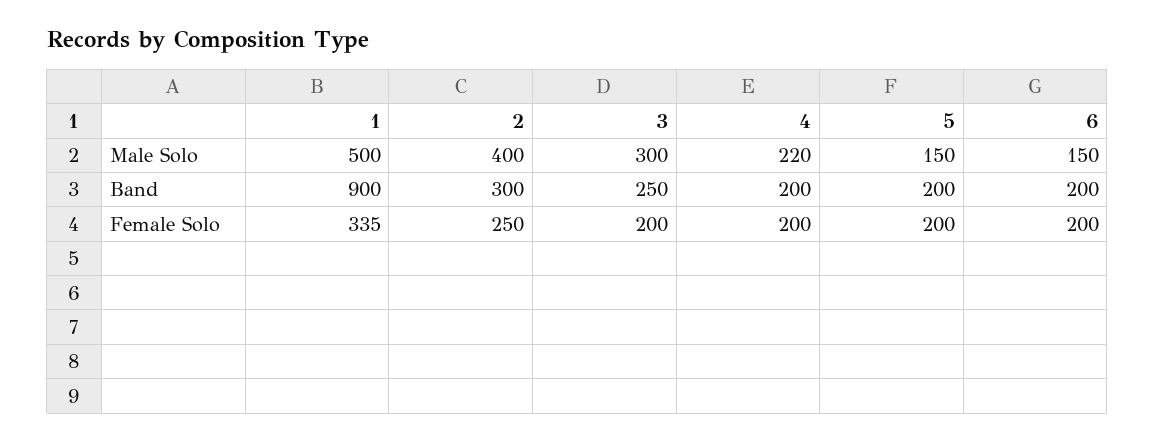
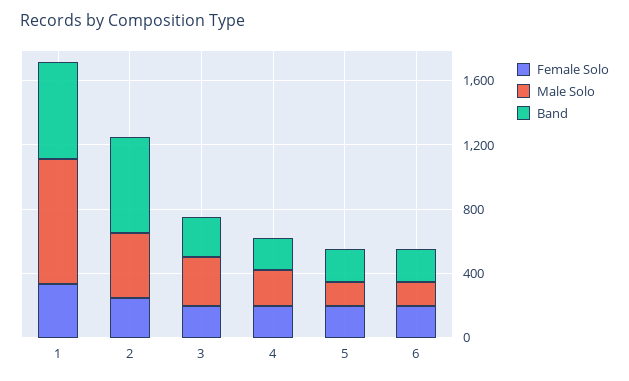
  {
    "Male Solo": {
-     "1": 500,
+     "1": 800,
      "2": 400,
      "3": 300,
      "4": 220,
      "5": 150,
      "6": 150
    },
    "Band": {
-     "1": 900,
+     "1": 600,
-     "2": 300,
+     "2": 600,
      "3": 250,
      "4": 200,
      "5": 200,
      "6": 200
    },
    "Female Solo": {
      "1": 335,
      "2": 250,
      "3": 200,
      "4": 200,
      "5": 200,
      "6": 200
    }
  }

